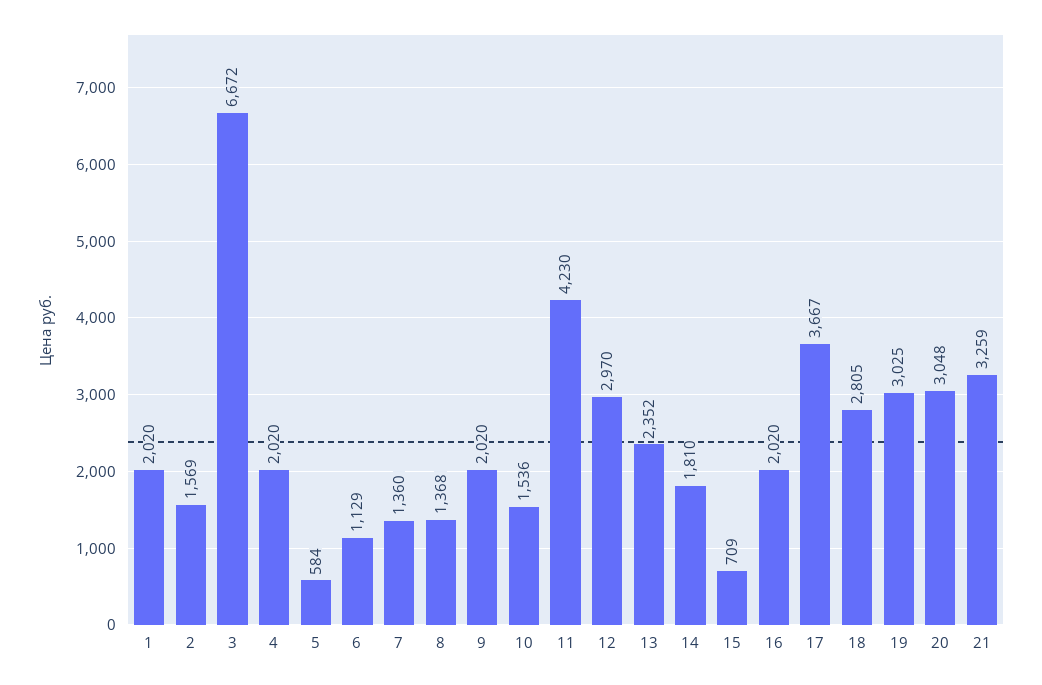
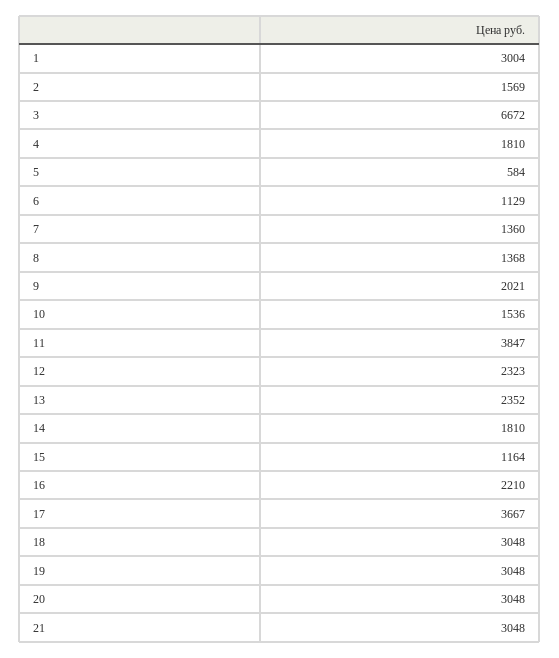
  {
-   "1": 2020,
+   "1": 3004,
    "2": 1569,
    "3": 6672,
-   "4": 2020,
+   "4": 1810,
    "5": 584,
    "6": 1129,
    "7": 1360,
    "8": 1368,
-   "9": 2020,
+   "9": 2021,
    "10": 1536,
-   "11": 4230,
+   "11": 3847,
-   "12": 2970,
+   "12": 2323,
    "13": 2352,
    "14": 1810,
-   "15": 709,
+   "15": 1164,
-   "16": 2020,
+   "16": 2210,
    "17": 3667,
-   "18": 2805,
+   "18": 3048,
-   "19": 3025,
+   "19": 3048,
    "20": 3048,
-   "21": 3259
+   "21": 3048
  }

